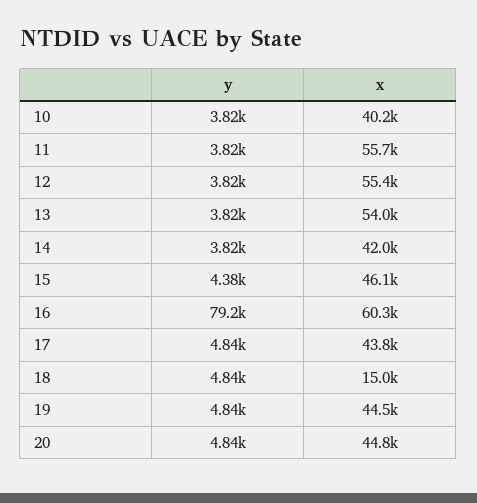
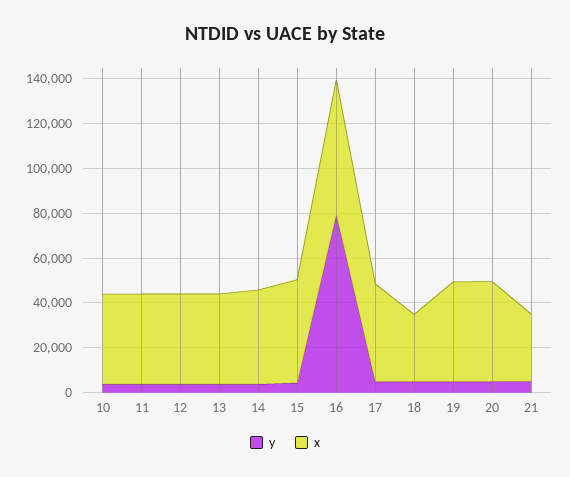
  {
    "y": {
      "10": 3820,
      "11": 3820,
      "12": 3820,
      "13": 3820,
      "14": 3820,
      "15": 4380,
      "16": 79200,
      "17": 4840,
      "18": 4840,
      "19": 4840,
-     "20": 4840
+     "20": 4840,
+     "21": 5000
    },
    "x": {
      "10": 40200,
-     "11": 55700,
+     "11": 40000,
-     "12": 55400,
+     "12": 40000,
-     "13": 54000,
+     "13": 40000,
      "14": 42000,
      "15": 46100,
      "16": 60300,
      "17": 43800,
-     "18": 15000,
+     "18": 30000,
      "19": 44500,
-     "20": 44800
+     "20": 44800,
+     "21": 30000
    }
  }

